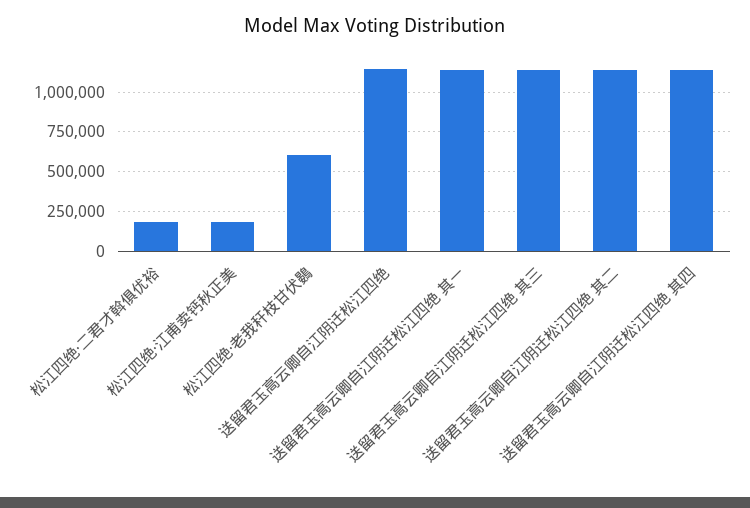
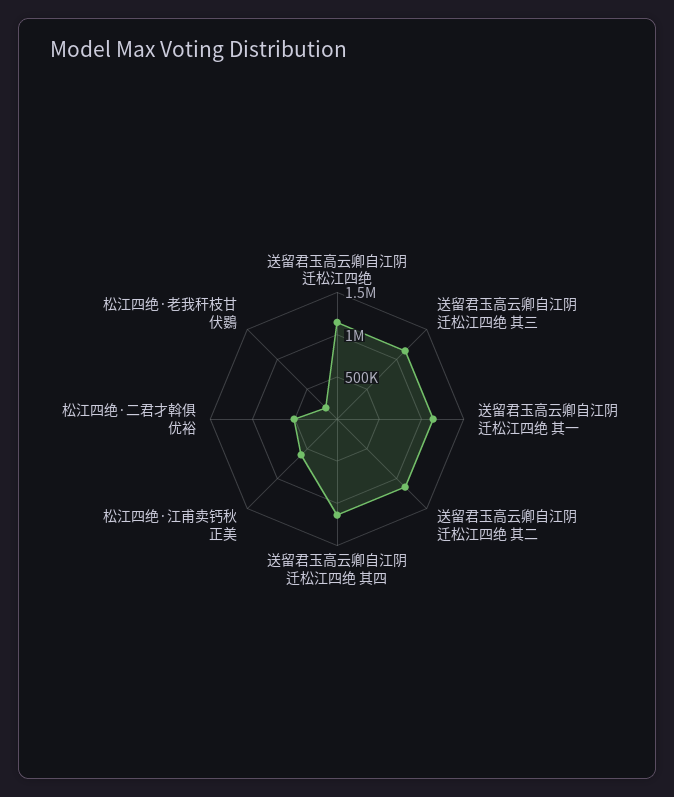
  {
-   "松江四绝·二君才斡俱优裕": 200000,
+   "松江四绝·二君才斡俱优裕": 500000,
-   "松江四绝·江甫卖钙秋正美": 200000,
+   "松江四绝·江甫卖钙秋正美": 600000,
-   "松江四绝·老我秆枝甘伏鷃": 600000,
+   "松江四绝·老我秆枝甘伏鷃": 200000,
    "送留君玉高云卿自江阴迁松江四绝": 1150000,
    "送留君玉高云卿自江阴迁松江四绝 其一": 1150000,
    "送留君玉高云卿自江阴迁松江四绝 其三": 1150000,
    "送留君玉高云卿自江阴迁松江四绝 其二": 1150000,
    "送留君玉高云卿自江阴迁松江四绝 其四": 1150000
  }

